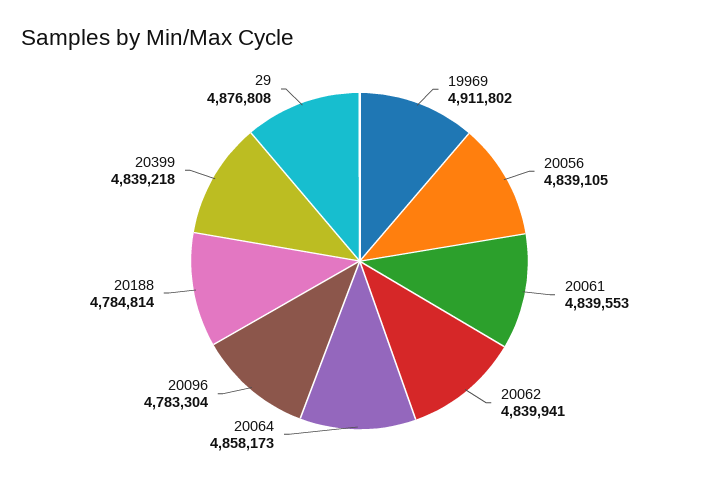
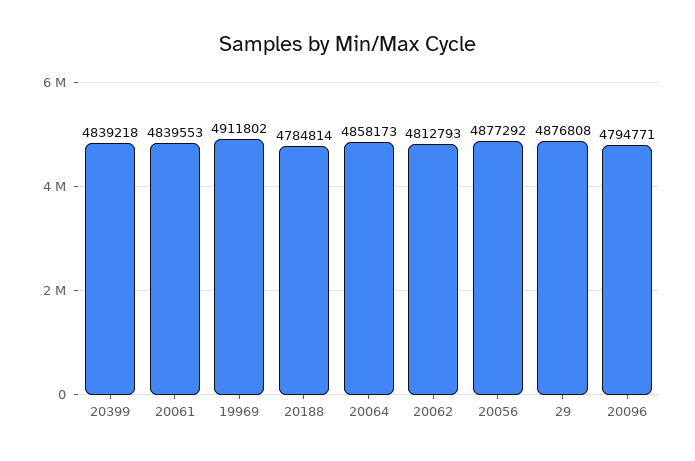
  {
    "19969": 4911802,
-   "20056": 4839105,
+   "20056": 4877292,
    "20061": 4839553,
-   "20062": 4839941,
+   "20062": 4812793,
    "20064": 4858173,
-   "20096": 4783304,
+   "20096": 4794771,
    "20188": 4784814,
    "20399": 4839218,
    "29": 4876808
  }

